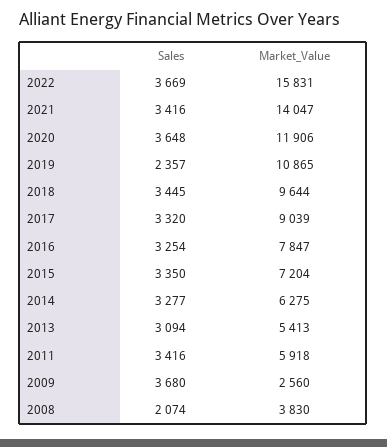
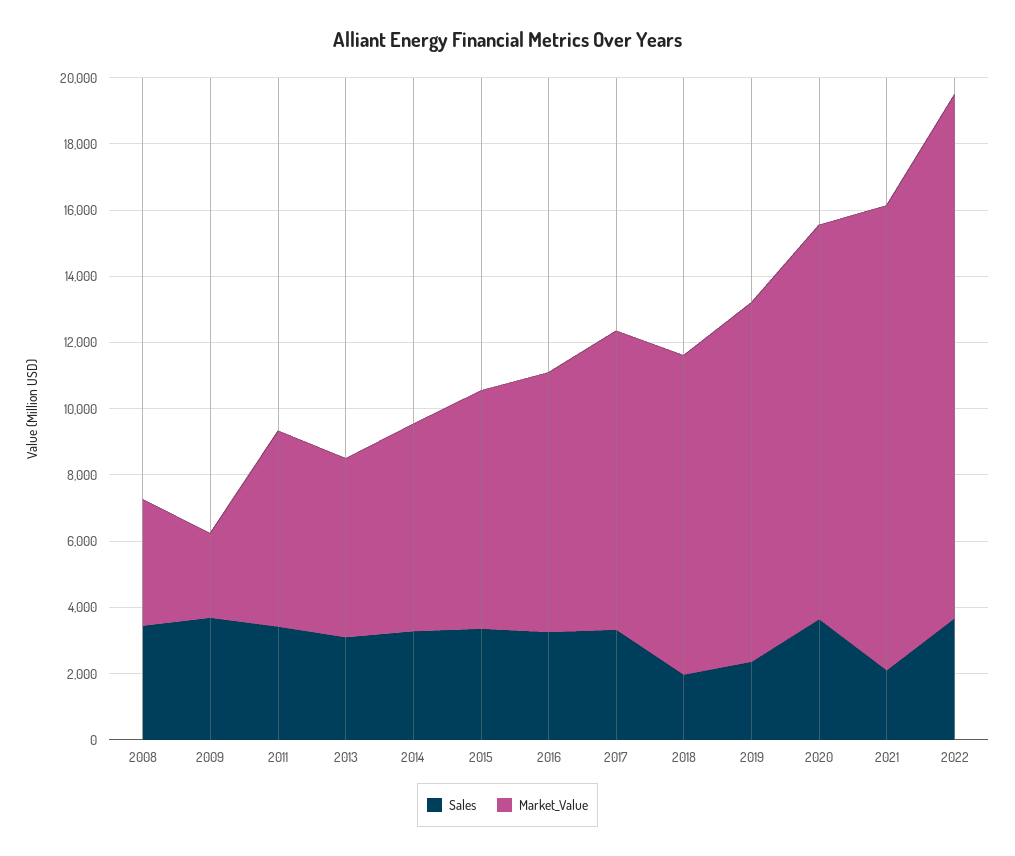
  {
    "Sales": {
      "2022": 3669,
-     "2021": 3416,
+     "2021": 2000,
      "2020": 3648,
      "2019": 2357,
-     "2018": 3445,
+     "2018": 2000,
      "2017": 3320,
      "2016": 3254,
      "2015": 3350,
      "2014": 3277,
      "2013": 3094,
      "2011": 3416,
      "2009": 3680,
-     "2008": 2074
+     "2008": 3500
    },
    "Market_Value": {
      "2022": 15831,
      "2021": 14047,
      "2020": 11906,
      "2019": 10865,
      "2018": 9644,
      "2017": 9039,
      "2016": 7847,
      "2015": 7204,
      "2014": 6275,
      "2013": 5413,
      "2011": 5918,
      "2009": 2560,
      "2008": 3830
    }
  }

